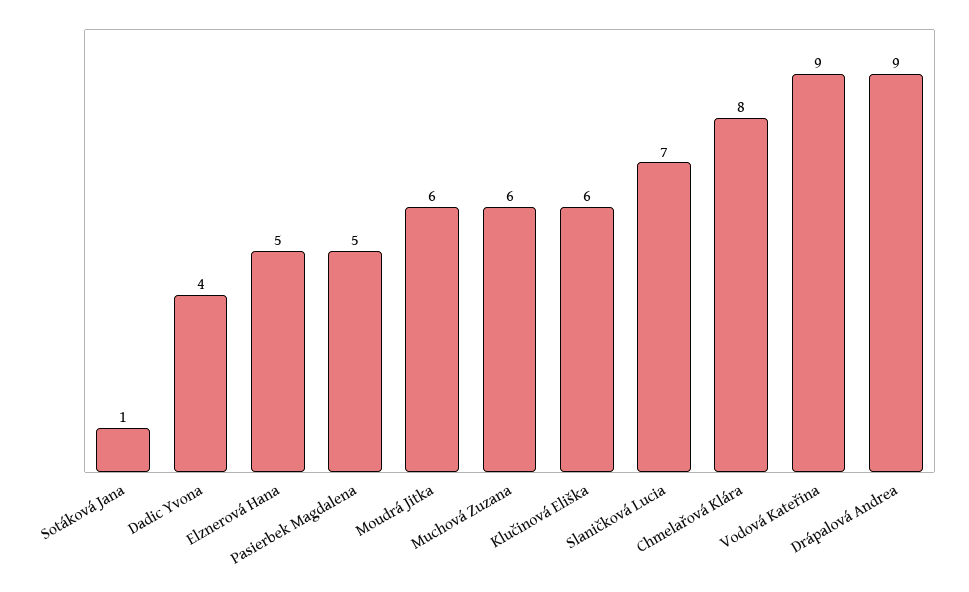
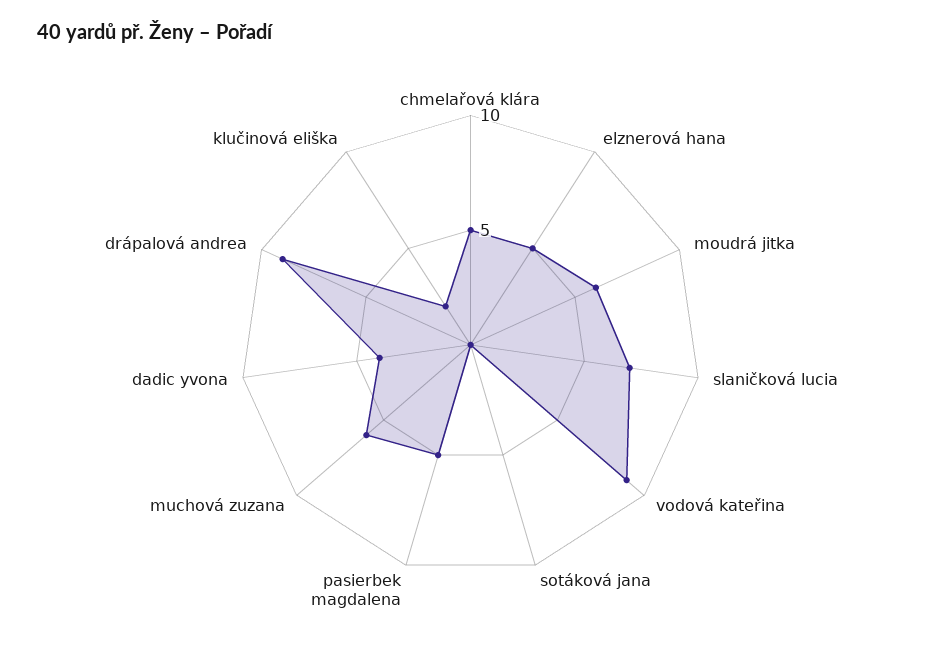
  {
-   "Sotáková Jana": 1,
+   "Sotáková Jana": 0,
    "Dadic Yvona": 4,
    "Elznerová Hana": 5,
    "Pasierbek Magdalena": 5,
    "Moudrá Jitka": 6,
    "Muchová Zuzana": 6,
-   "Klučinová Eliška": 6,
+   "Klučinová Eliška": 2,
    "Slaničková Lucia": 7,
-   "Chmelařová Klára": 8,
+   "Chmelařová Klára": 5,
    "Vodová Kateřina": 9,
    "Drápalová Andrea": 9
  }

